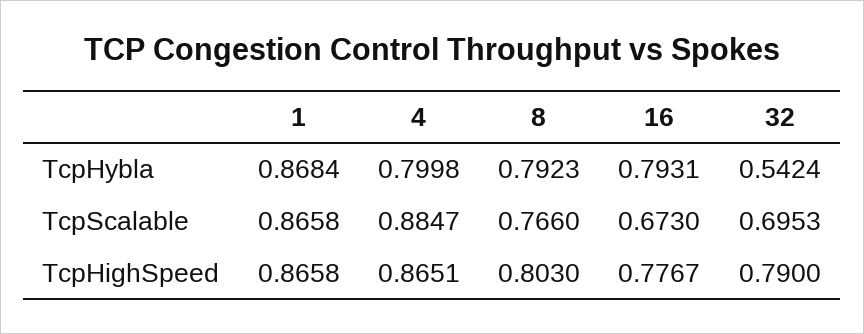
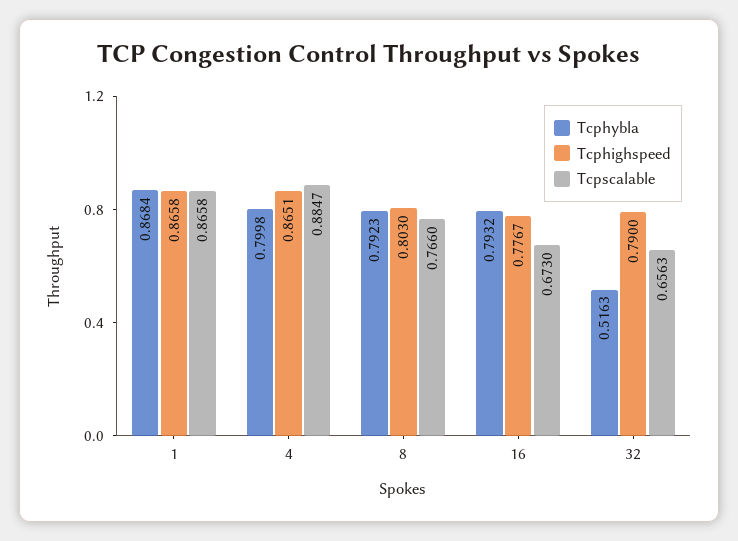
  {
    "TcpHybla": {
      "1": 0.8684,
      "4": 0.7998,
      "8": 0.7923,
-     "16": 0.7931,
+     "16": 0.7932,
-     "32": 0.5424
+     "32": 0.5163
    },
    "TcpScalable": {
      "1": 0.8658,
      "4": 0.8847,
      "8": 0.766,
      "16": 0.673,
-     "32": 0.6953
+     "32": 0.6563
    },
    "TcpHighSpeed": {
      "1": 0.8658,
      "4": 0.8651,
      "8": 0.803,
      "16": 0.7767,
      "32": 0.79
    }
  }

